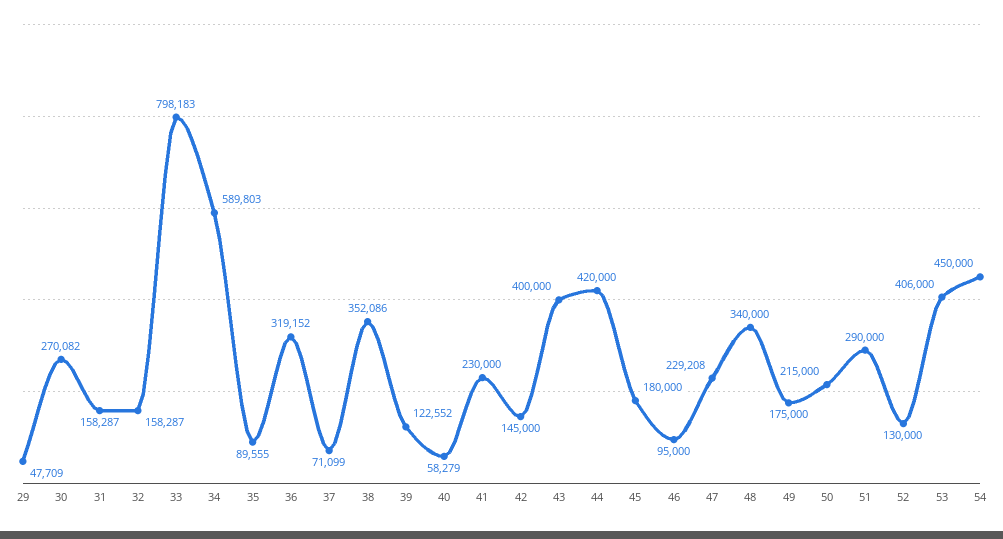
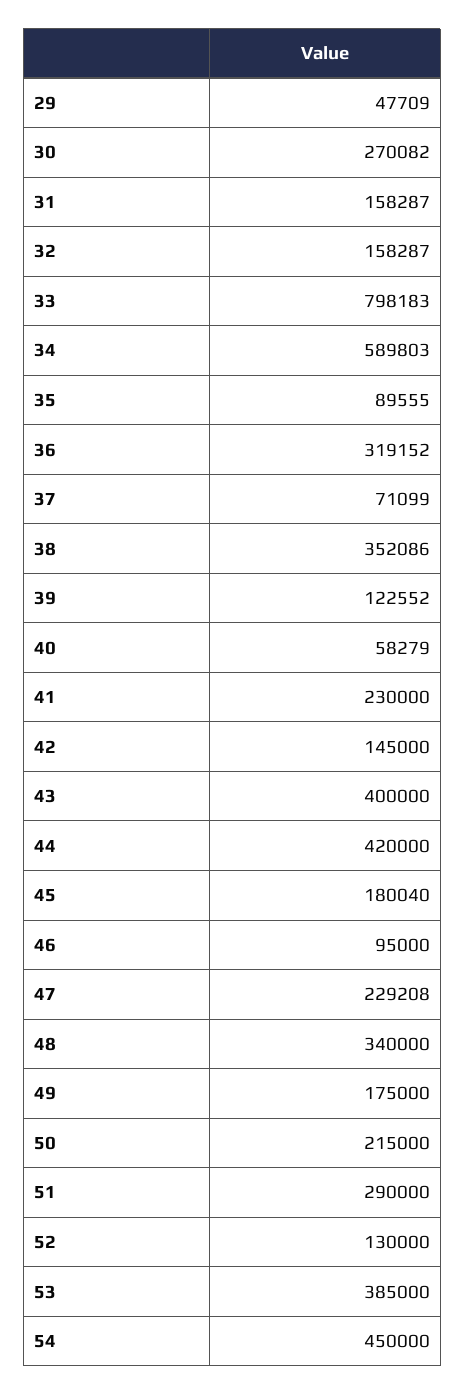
  {
    "29": 47709,
    "30": 270082,
    "31": 158287,
    "32": 158287,
    "33": 798183,
    "34": 589803,
    "35": 89555,
    "36": 319152,
    "37": 71099,
    "38": 352086,
    "39": 122552,
    "40": 58279,
    "41": 230000,
    "42": 145000,
    "43": 400000,
    "44": 420000,
-   "45": 180000,
+   "45": 180040,
    "46": 95000,
    "47": 229208,
    "48": 340000,
    "49": 175000,
    "50": 215000,
    "51": 290000,
    "52": 130000,
-   "53": 406000,
+   "53": 385000,
    "54": 450000
  }

